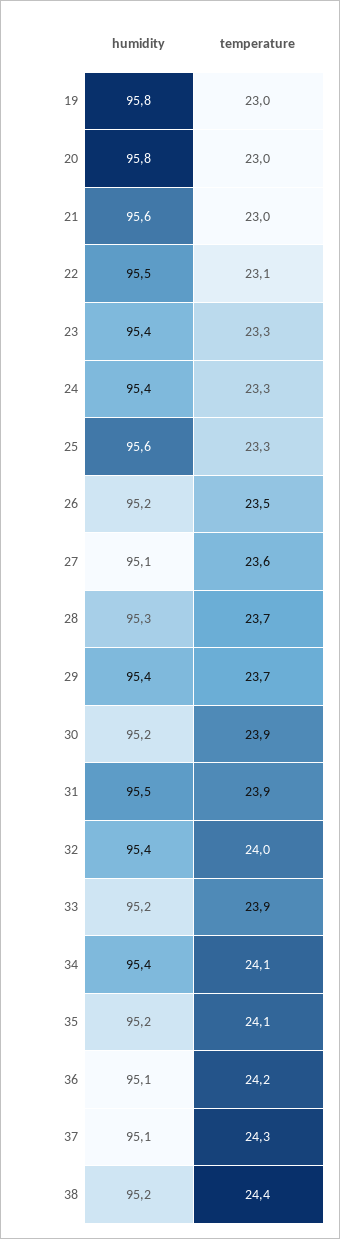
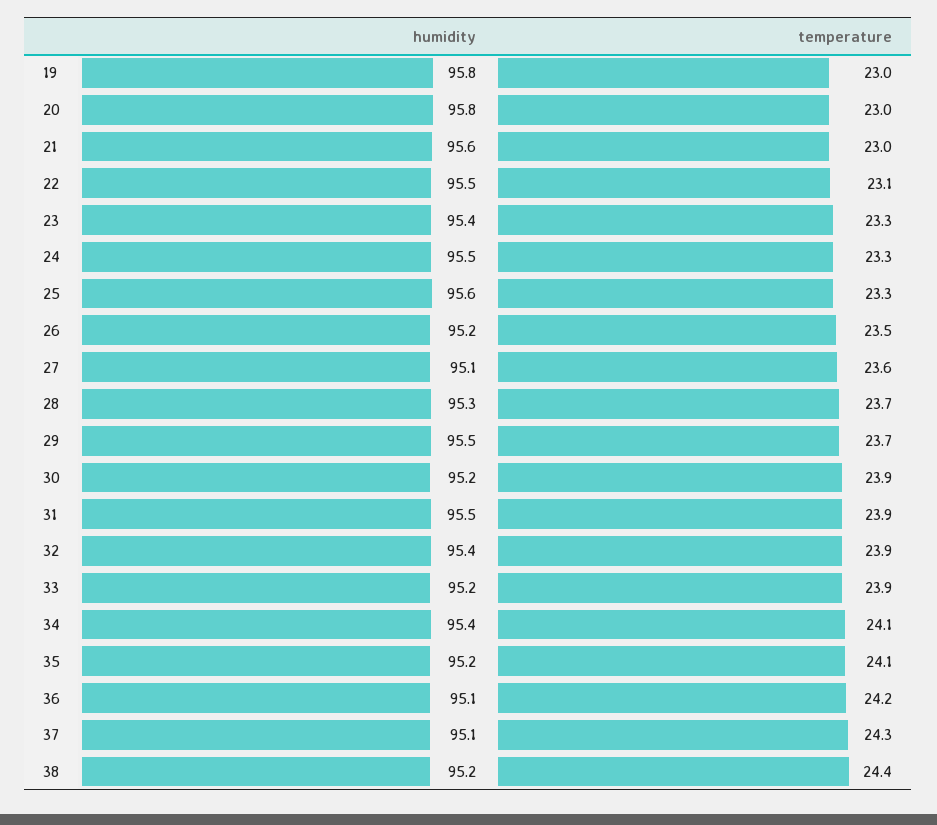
  {
    "humidity": {
      "19": 95.8,
      "20": 95.8,
      "21": 95.6,
      "22": 95.5,
      "23": 95.4,
-     "24": 95.4,
+     "24": 95.5,
      "25": 95.6,
      "26": 95.2,
      "27": 95.1,
      "28": 95.3,
-     "29": 95.4,
+     "29": 95.5,
      "30": 95.2,
      "31": 95.5,
      "32": 95.4,
      "33": 95.2,
      "34": 95.4,
      "35": 95.2,
      "36": 95.1,
      "37": 95.1,
      "38": 95.2
    },
    "temperature": {
      "19": 23,
      "20": 23,
      "21": 23,
      "22": 23.1,
      "23": 23.3,
      "24": 23.3,
      "25": 23.3,
      "26": 23.5,
      "27": 23.6,
      "28": 23.7,
      "29": 23.7,
      "30": 23.9,
      "31": 23.9,
-     "32": 24,
+     "32": 23.9,
      "33": 23.9,
      "34": 24.1,
      "35": 24.1,
      "36": 24.2,
      "37": 24.3,
      "38": 24.4
    }
  }

